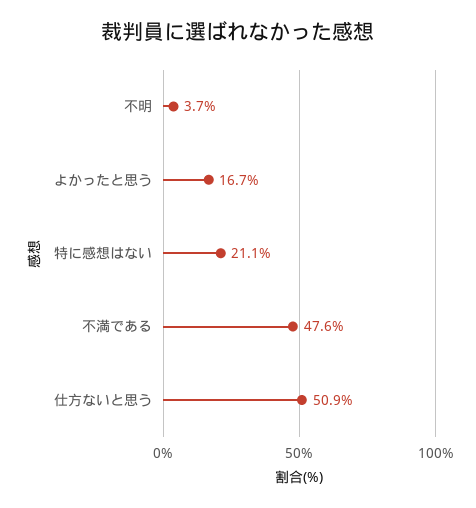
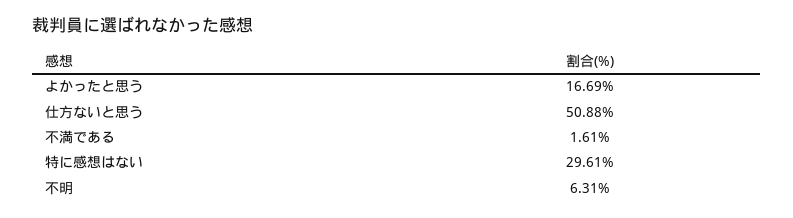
  {
-   "不明": 3.7,
+   "不明": 6.31,
    "よかったと思う": 16.69,
-   "特に感想はない": 21.1,
+   "特に感想はない": 29.61,
-   "不満である": 47.6,
+   "不満である": 1.61,
    "仕方ないと思う": 50.88
  }

